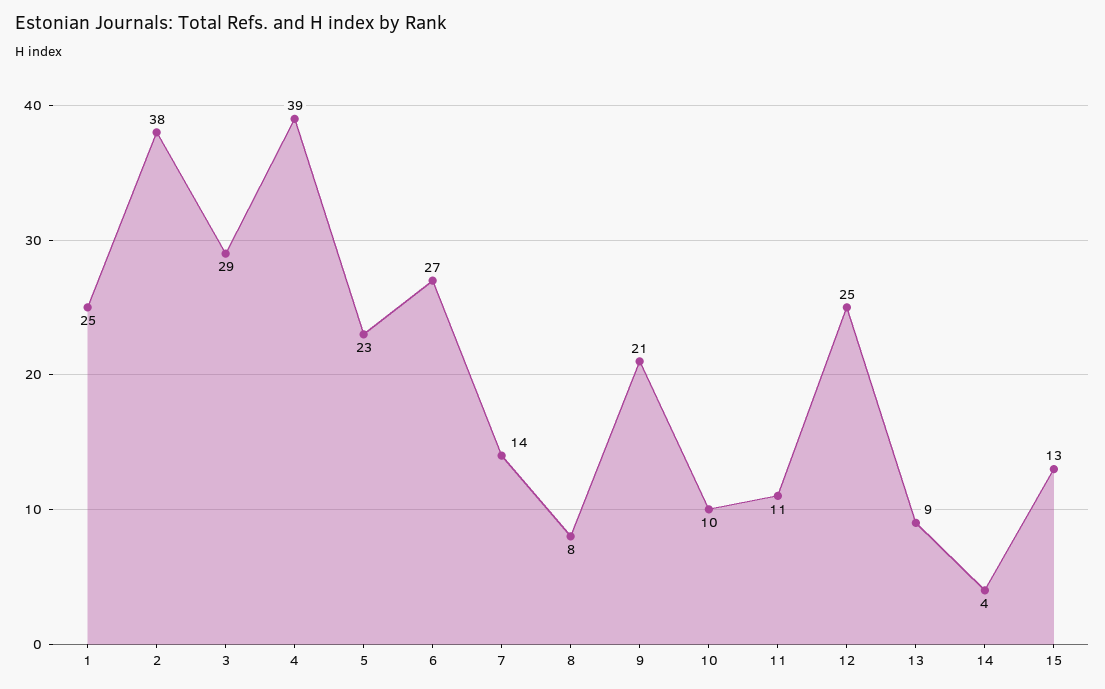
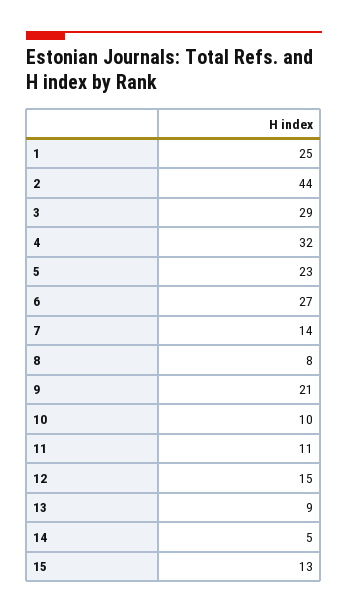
  {
    "1": 25,
-   "2": 38,
+   "2": 44,
    "3": 29,
-   "4": 39,
+   "4": 32,
    "5": 23,
    "6": 27,
    "7": 14,
    "8": 8,
    "9": 21,
    "10": 10,
    "11": 11,
-   "12": 25,
+   "12": 15,
    "13": 9,
-   "14": 4,
+   "14": 5,
    "15": 13
  }

